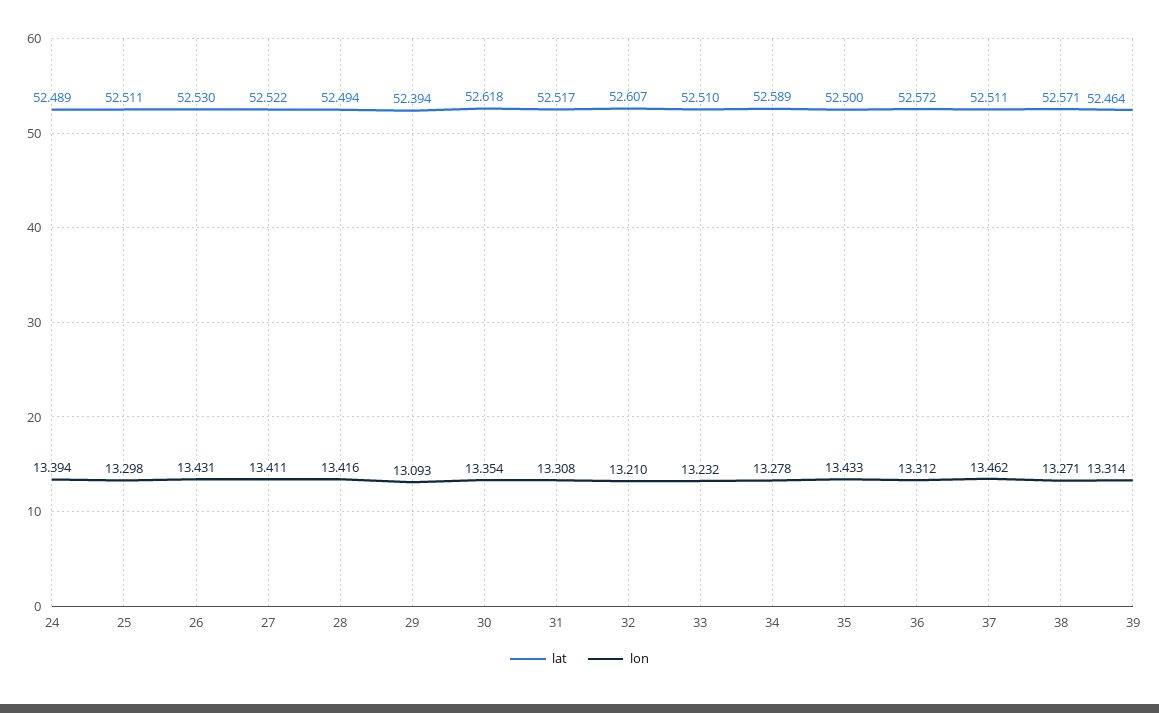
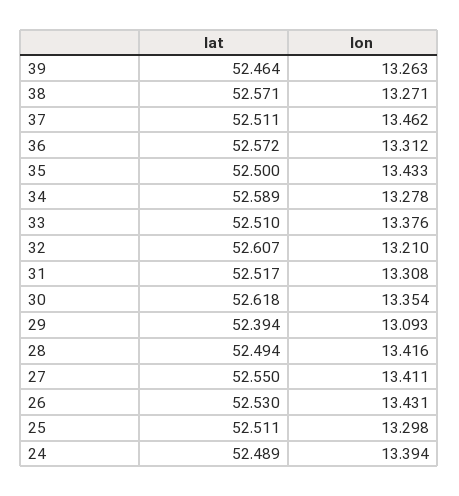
  {
    "lat": {
      "24": 52.489,
      "25": 52.511,
      "26": 52.53,
-     "27": 52.522,
+     "27": 52.55,
      "28": 52.494,
      "29": 52.394,
      "30": 52.618,
      "31": 52.517,
      "32": 52.607,
      "33": 52.51,
      "34": 52.589,
      "35": 52.5,
      "36": 52.572,
      "37": 52.511,
      "38": 52.571,
      "39": 52.464
    },
    "lon": {
      "24": 13.394,
      "25": 13.298,
      "26": 13.431,
      "27": 13.411,
      "28": 13.416,
      "29": 13.093,
      "30": 13.354,
      "31": 13.308,
      "32": 13.21,
-     "33": 13.232,
+     "33": 13.376,
      "34": 13.278,
      "35": 13.433,
      "36": 13.312,
      "37": 13.462,
      "38": 13.271,
-     "39": 13.314
+     "39": 13.263
    }
  }

